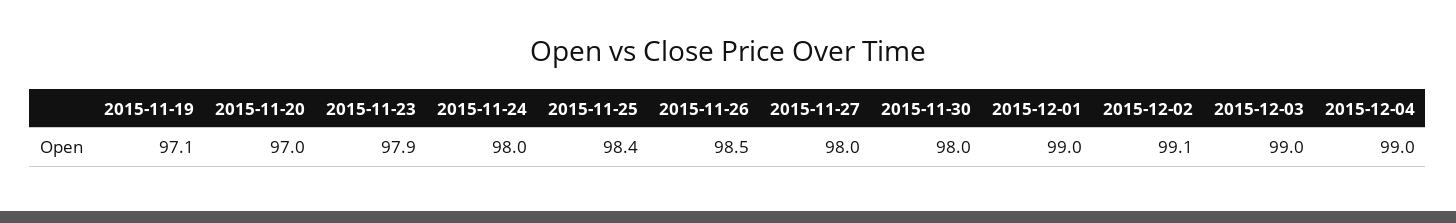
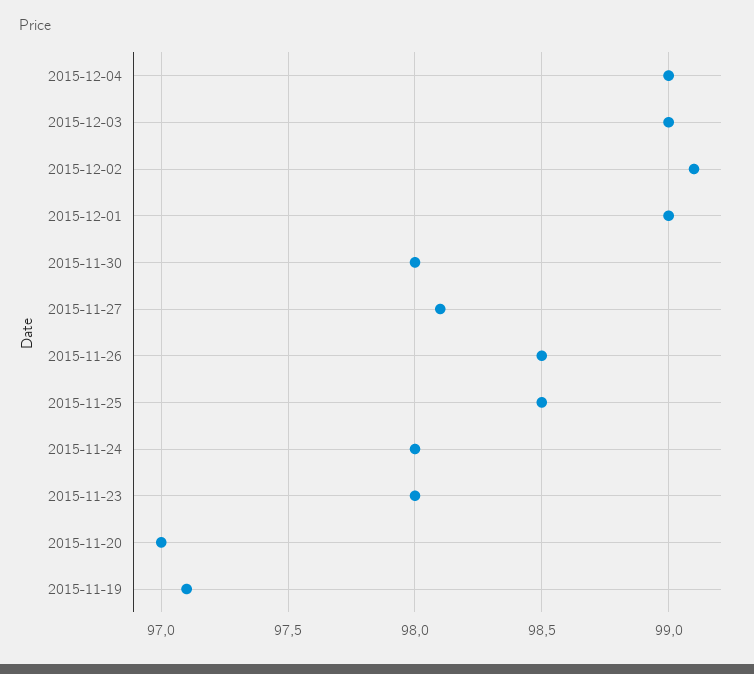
  {
    "2015-11-19": 97.1,
    "2015-11-20": 97,
-   "2015-11-23": 97.9,
+   "2015-11-23": 98,
    "2015-11-24": 98,
-   "2015-11-25": 98.4,
+   "2015-11-25": 98.5,
    "2015-11-26": 98.5,
-   "2015-11-27": 98,
+   "2015-11-27": 98.1,
    "2015-11-30": 98,
    "2015-12-01": 99,
    "2015-12-02": 99.1,
    "2015-12-03": 99,
    "2015-12-04": 99
  }

